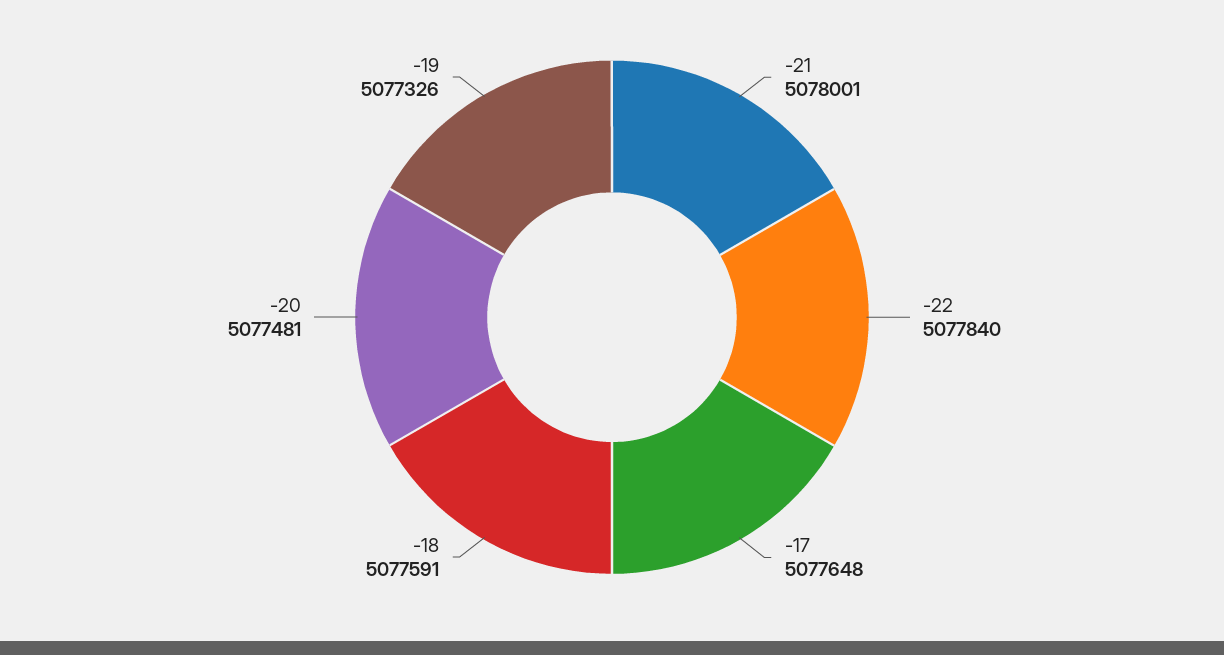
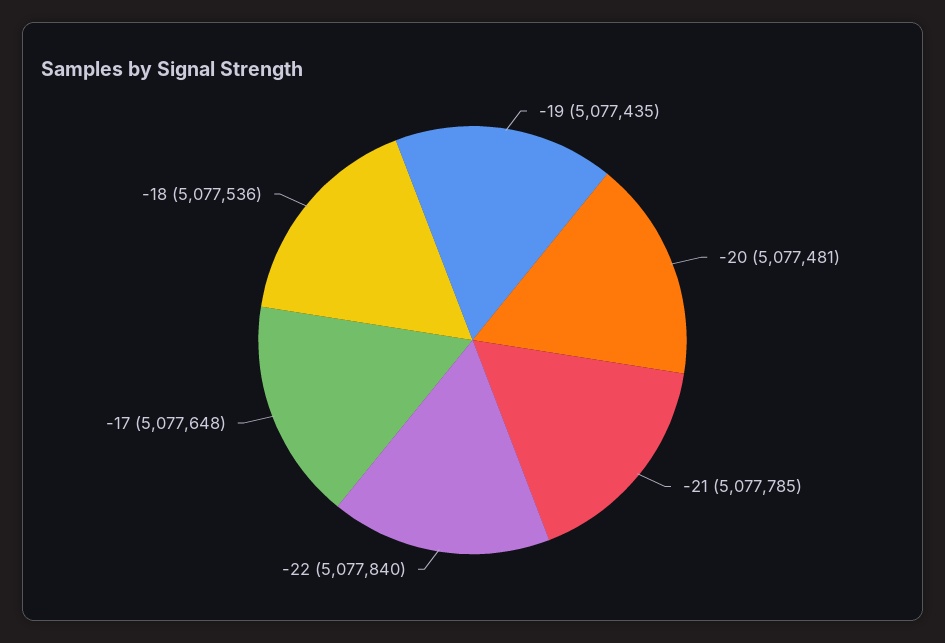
  {
-   "-21": 5078001,
+   "-21": 5077785,
    "-22": 5077840,
    "-17": 5077648,
-   "-18": 5077591,
+   "-18": 5077536,
    "-20": 5077481,
-   "-19": 5077326
+   "-19": 5077435
  }

